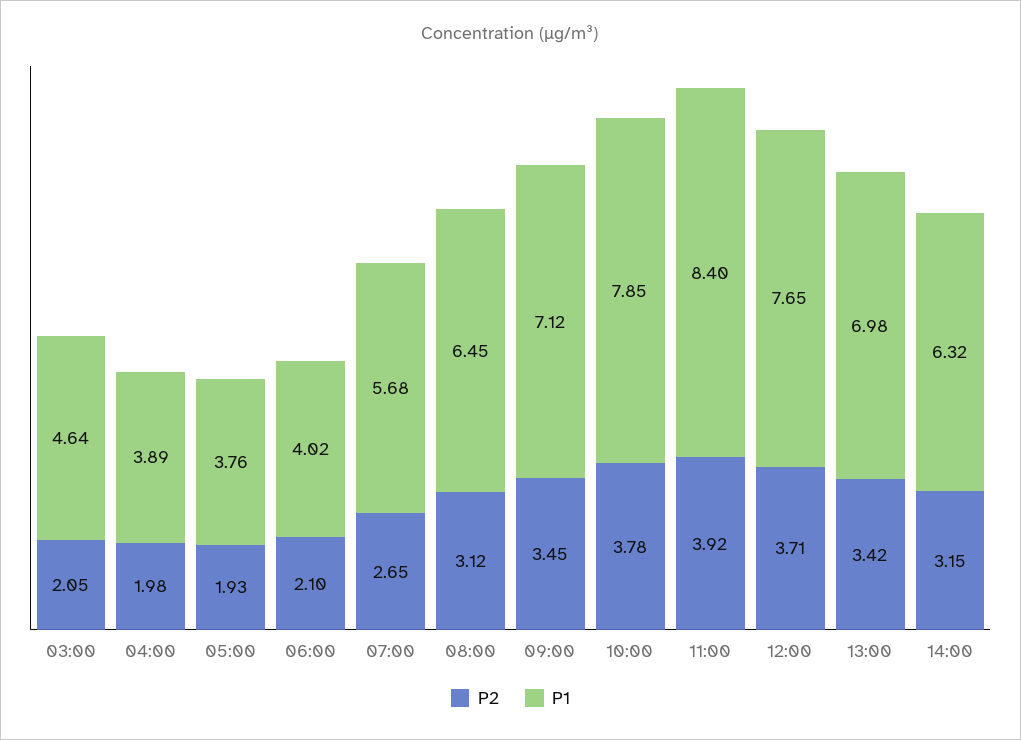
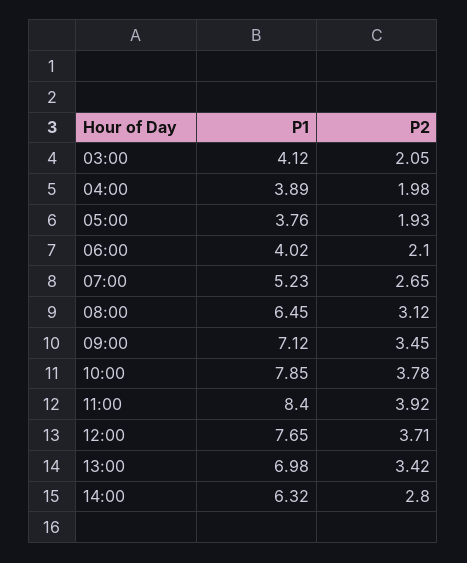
  {
    "P2": {
      "03:00": 2.05,
      "04:00": 1.98,
      "05:00": 1.93,
      "06:00": 2.1,
      "07:00": 2.65,
      "08:00": 3.12,
      "09:00": 3.45,
      "10:00": 3.78,
      "11:00": 3.92,
      "12:00": 3.71,
      "13:00": 3.42,
-     "14:00": 3.15
+     "14:00": 2.8
    },
    "P1": {
-     "03:00": 4.64,
+     "03:00": 4.12,
      "04:00": 3.89,
      "05:00": 3.76,
      "06:00": 4.02,
-     "07:00": 5.68,
+     "07:00": 5.23,
      "08:00": 6.45,
      "09:00": 7.12,
      "10:00": 7.85,
      "11:00": 8.4,
      "12:00": 7.65,
      "13:00": 6.98,
      "14:00": 6.32
    }
  }

